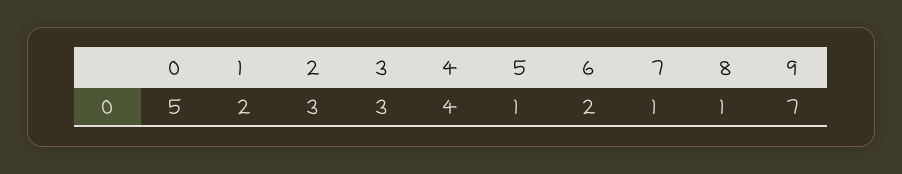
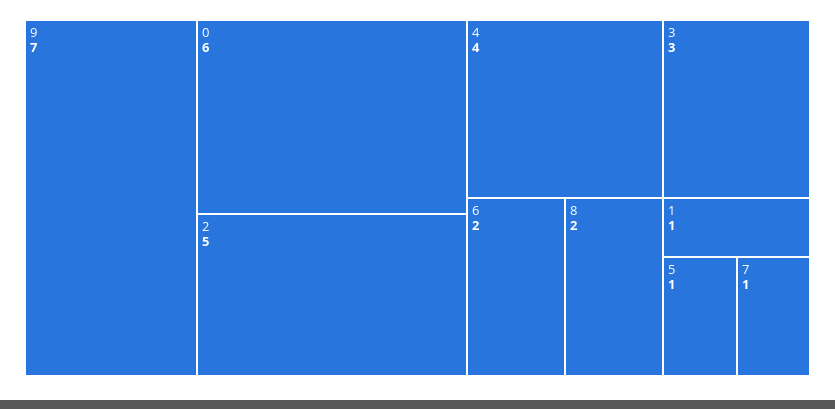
  {
-   "0": 5,
+   "0": 6,
-   "1": 2,
+   "1": 1,
-   "2": 3,
+   "2": 5,
    "3": 3,
    "4": 4,
    "5": 1,
    "6": 2,
    "7": 1,
-   "8": 1,
+   "8": 2,
    "9": 7
  }

